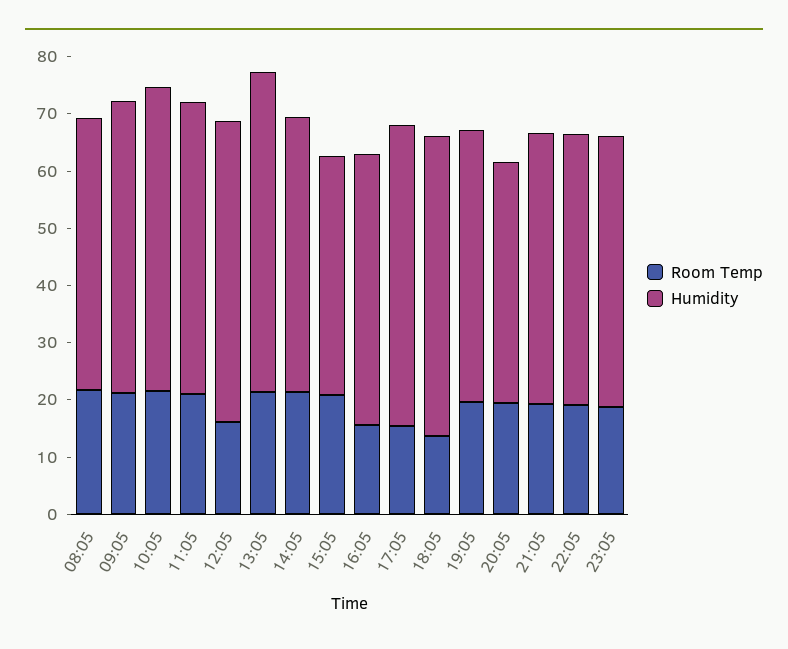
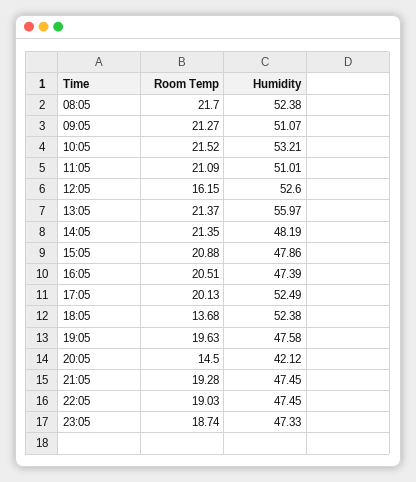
  {
    "Room Temp": {
      "08:05": 21.7,
      "09:05": 21.27,
      "10:05": 21.52,
      "11:05": 21.09,
      "12:05": 16.15,
      "13:05": 21.37,
      "14:05": 21.35,
      "15:05": 20.88,
-     "16:05": 16,
+     "16:05": 20.51,
-     "17:05": 16,
+     "17:05": 20.13,
      "18:05": 13.68,
      "19:05": 19.63,
-     "20:05": 20,
+     "20:05": 14.5,
      "21:05": 19.28,
      "22:05": 19.03,
      "23:05": 18.74
    },
    "Humidity": {
-     "08:05": 48,
+     "08:05": 52.38,
      "09:05": 51.07,
      "10:05": 53.21,
      "11:05": 51.01,
      "12:05": 52.6,
      "13:05": 55.97,
      "14:05": 48.19,
-     "15:05": 42,
+     "15:05": 47.86,
      "16:05": 47.39,
      "17:05": 52.49,
      "18:05": 52.38,
      "19:05": 47.58,
      "20:05": 42.12,
      "21:05": 47.45,
      "22:05": 47.45,
      "23:05": 47.33
    }
  }

